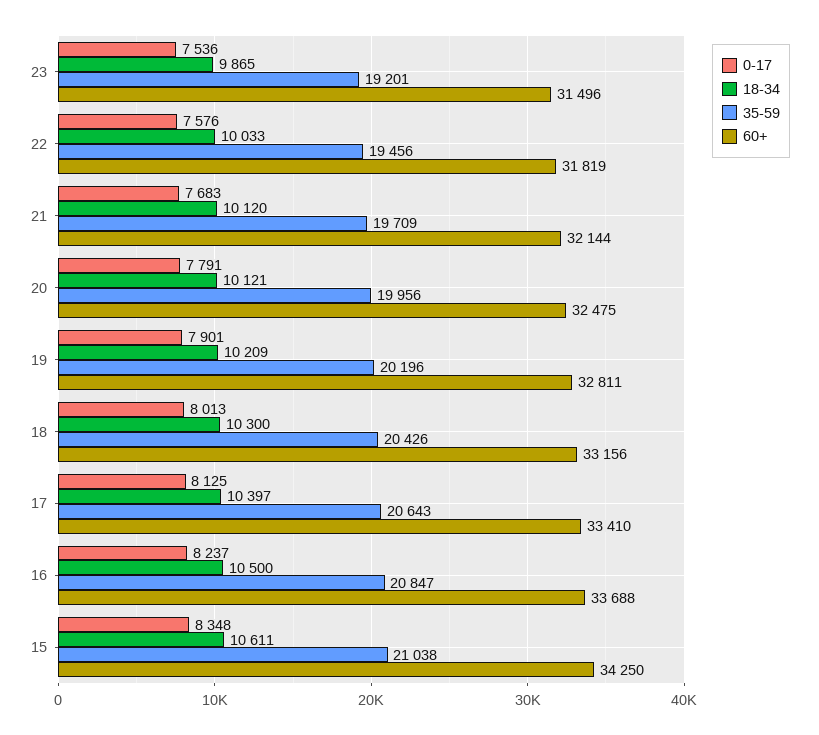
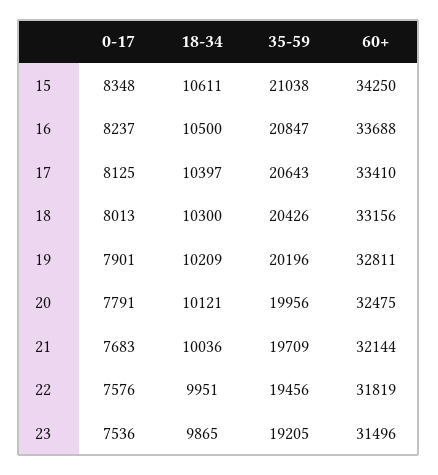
  {
    "0-17": {
      "23": 7536,
      "22": 7576,
      "21": 7683,
      "20": 7791,
      "19": 7901,
      "18": 8013,
      "17": 8125,
      "16": 8237,
      "15": 8348
    },
    "18-34": {
      "23": 9865,
-     "22": 10033,
+     "22": 9951,
-     "21": 10120,
+     "21": 10036,
      "20": 10121,
      "19": 10209,
      "18": 10300,
      "17": 10397,
      "16": 10500,
      "15": 10611
    },
    "35-59": {
-     "23": 19201,
+     "23": 19205,
      "22": 19456,
      "21": 19709,
      "20": 19956,
      "19": 20196,
      "18": 20426,
      "17": 20643,
      "16": 20847,
      "15": 21038
    },
    "60+": {
      "23": 31496,
      "22": 31819,
      "21": 32144,
      "20": 32475,
      "19": 32811,
      "18": 33156,
      "17": 33410,
      "16": 33688,
      "15": 34250
    }
  }

